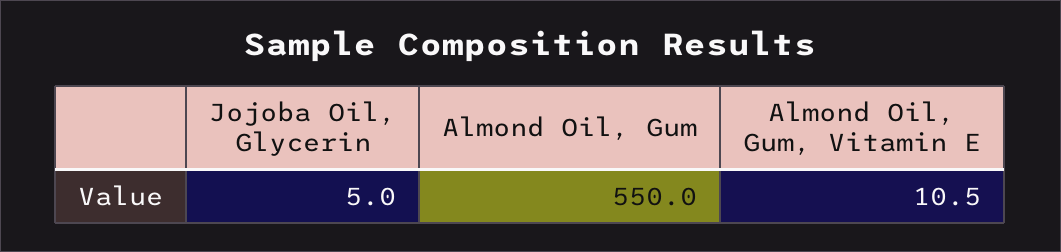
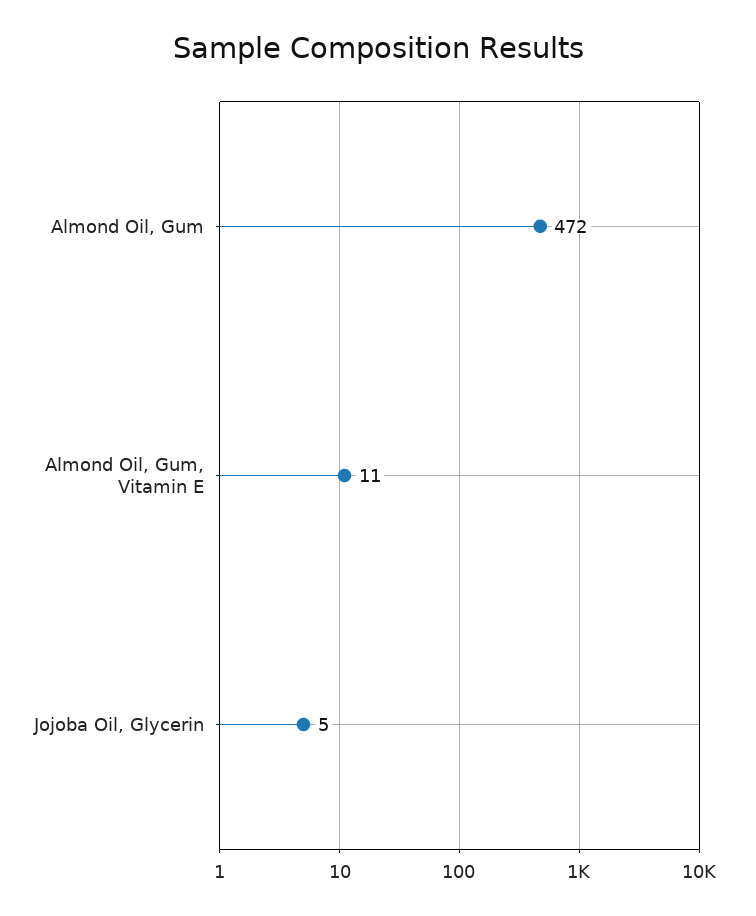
  {
    "Jojoba Oil, Glycerin": 5,
-   "Almond Oil, Gum": 550,
+   "Almond Oil, Gum": 472,
    "Almond Oil, Gum, Vitamin E": 10.5
  }

